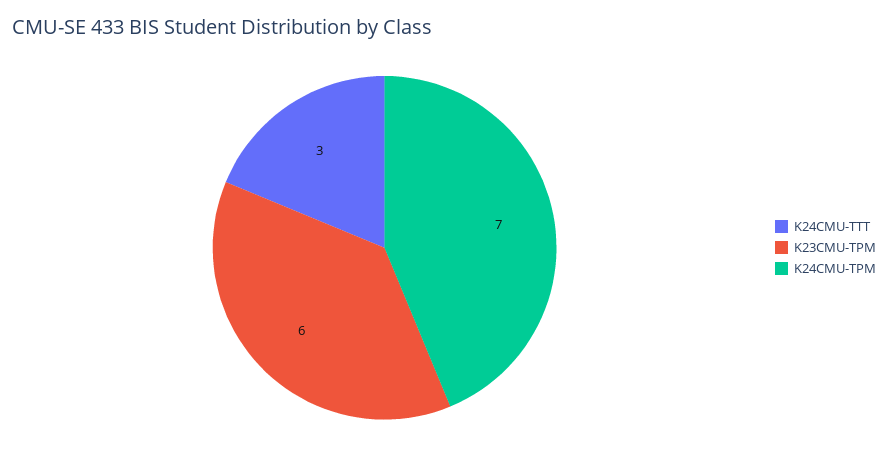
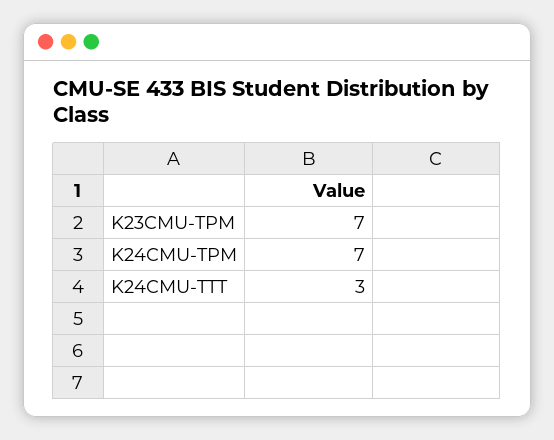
  {
    "K24CMU-TTT": 3,
-   "K23CMU-TPM": 6,
+   "K23CMU-TPM": 7,
    "K24CMU-TPM": 7
  }

